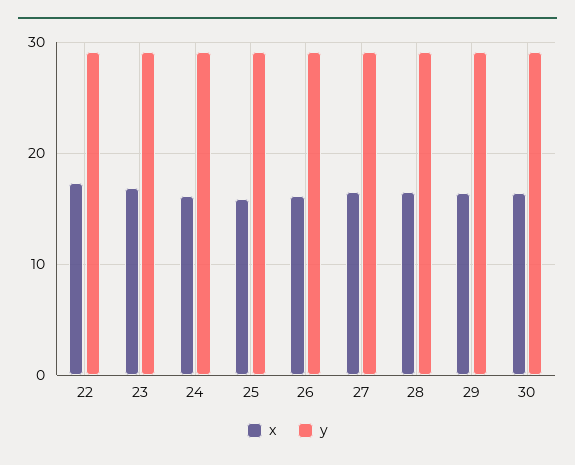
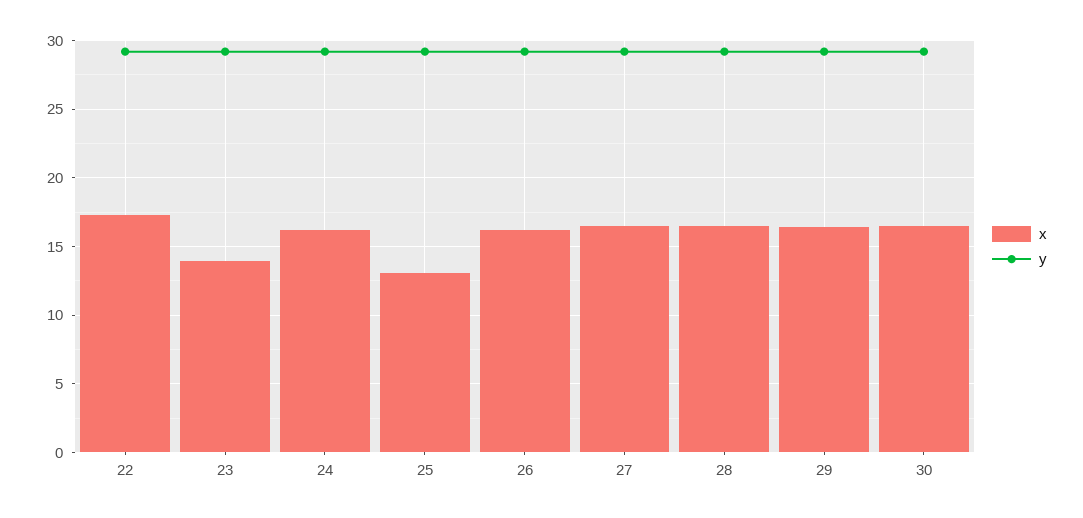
  {
    "x": {
      "22": 17.5,
-     "23": 17,
+     "23": 14,
      "24": 16,
-     "25": 16,
+     "25": 13,
      "26": 16,
      "27": 16.5,
      "28": 16.5,
      "29": 16.5,
      "30": 16.5
    },
    "y": {
      "22": 29,
      "23": 29,
      "24": 29,
      "25": 29,
      "26": 29,
      "27": 29,
      "28": 29,
      "29": 29,
      "30": 29
    }
  }

